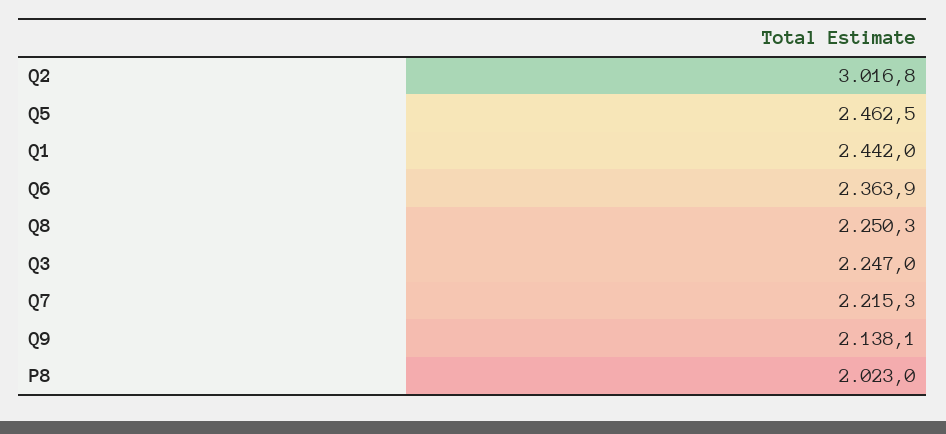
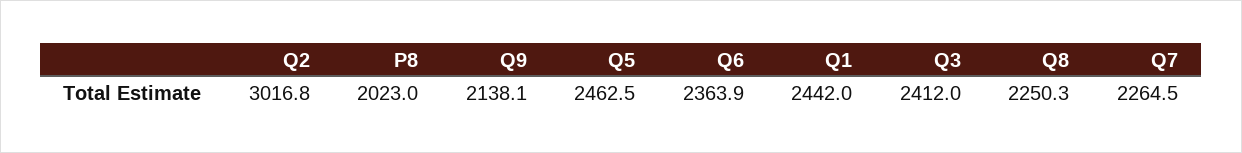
  {
    "Q2": 3016.8,
    "Q5": 2462.5,
    "Q1": 2442,
    "Q6": 2363.9,
    "Q8": 2250.3,
-   "Q3": 2247,
+   "Q3": 2412,
-   "Q7": 2215.3,
+   "Q7": 2264.5,
    "Q9": 2138.1,
    "P8": 2023
  }

